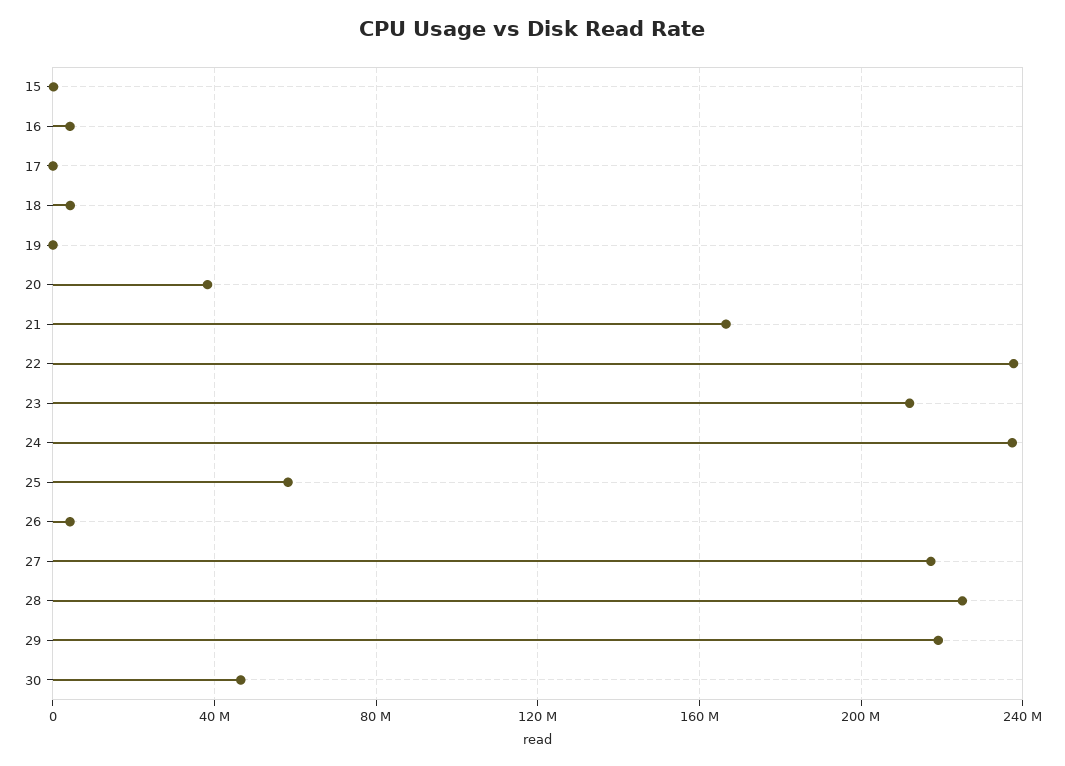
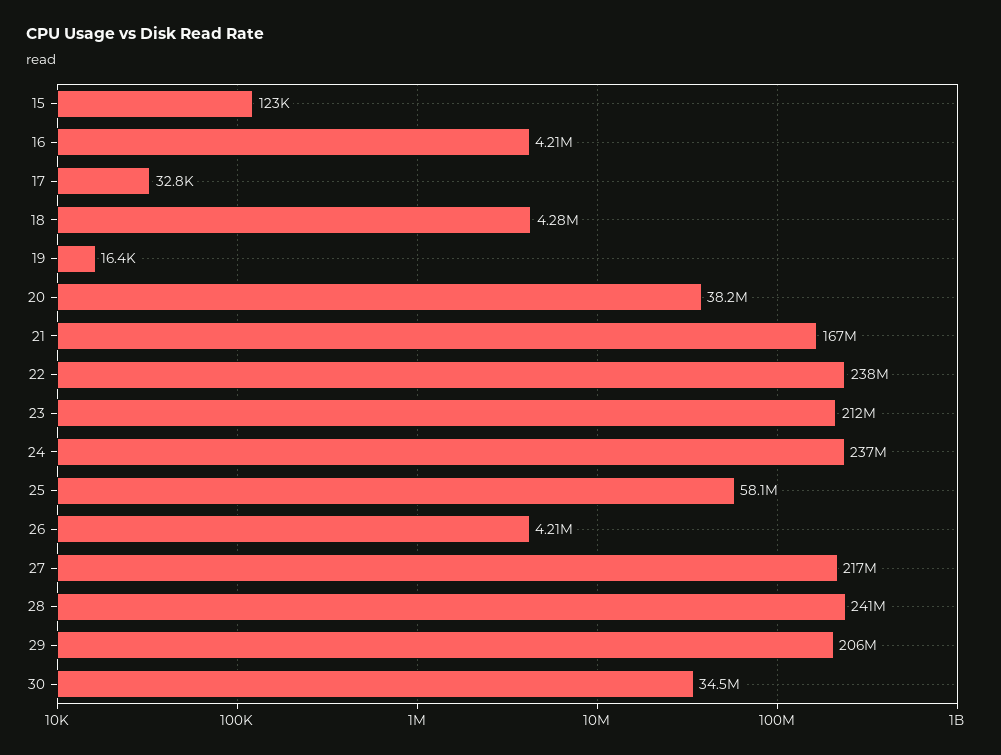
  {
    "15": 123000,
    "16": 4210000,
    "17": 32800,
    "18": 4280000,
    "19": 16400,
    "20": 38200000,
    "21": 167000000,
    "22": 238000000,
    "23": 212000000,
    "24": 237000000,
    "25": 58100000,
    "26": 4210000,
    "27": 217000000,
-   "28": 225000000,
+   "28": 241000000,
-   "29": 220000000,
+   "29": 206000000,
-   "30": 45000000
+   "30": 34500000
  }

